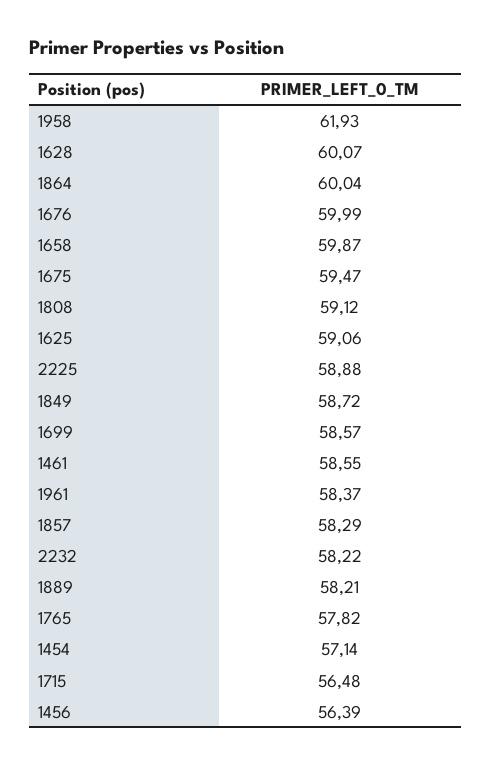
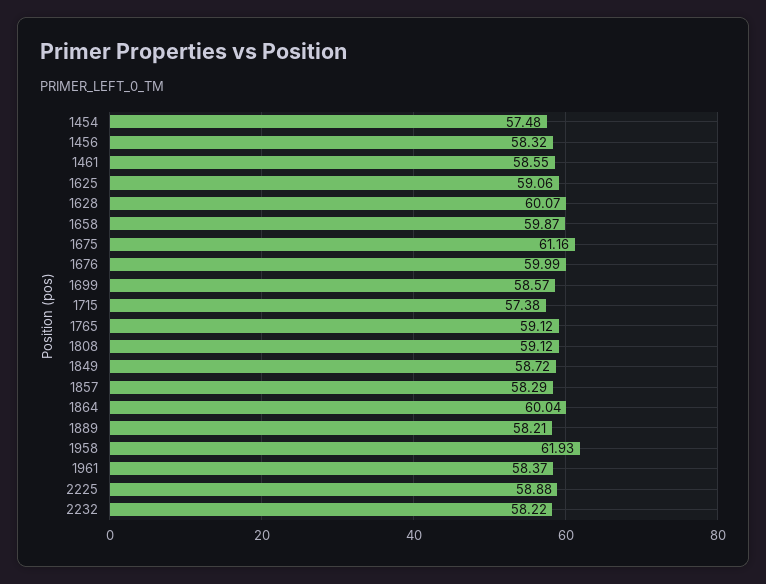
  {
    "1958": 61.93,
    "1628": 60.07,
    "1864": 60.04,
    "1676": 59.99,
    "1658": 59.87,
-   "1675": 59.47,
+   "1675": 61.16,
    "1808": 59.12,
    "1625": 59.06,
    "2225": 58.88,
    "1849": 58.72,
    "1699": 58.57,
    "1461": 58.55,
    "1961": 58.37,
    "1857": 58.29,
    "2232": 58.22,
    "1889": 58.21,
-   "1765": 57.82,
+   "1765": 59.12,
-   "1454": 57.14,
+   "1454": 57.48,
-   "1715": 56.48,
+   "1715": 57.38,
-   "1456": 56.39
+   "1456": 58.32
  }

